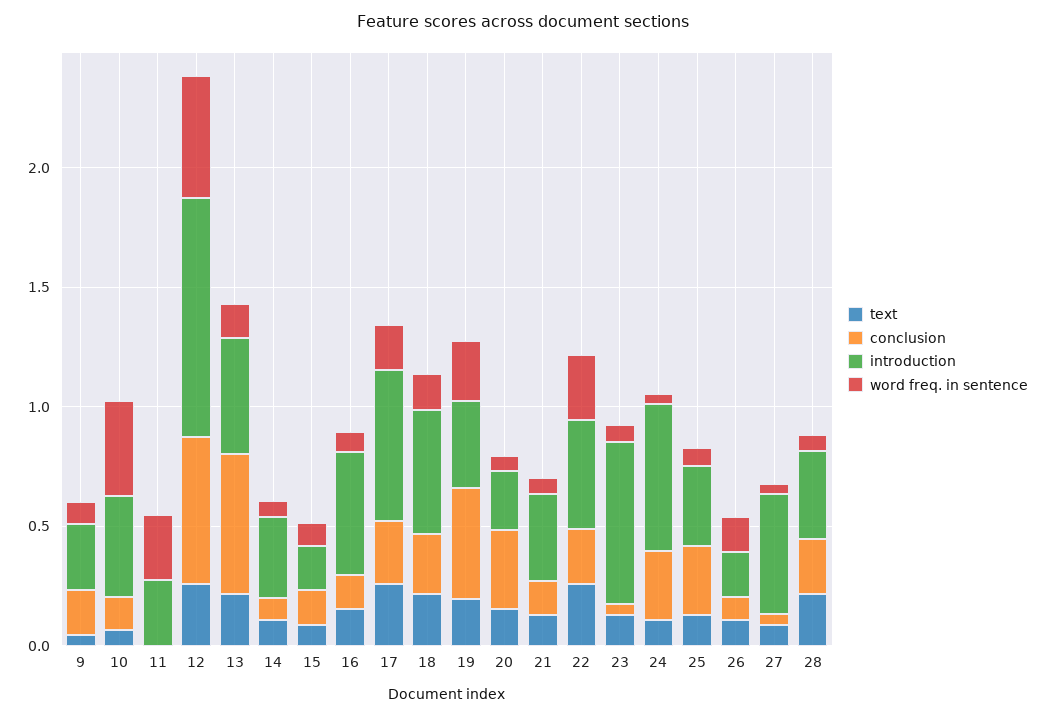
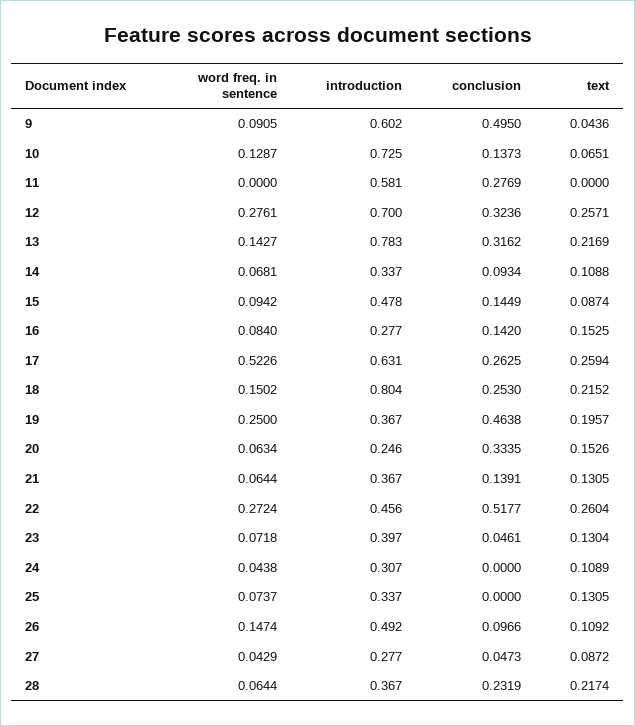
  {
    "text": {
      "9": 0.0436,
      "10": 0.0651,
      "11": 0,
      "12": 0.2571,
      "13": 0.2169,
      "14": 0.1088,
      "15": 0.0874,
      "16": 0.1525,
      "17": 0.2594,
      "18": 0.2152,
      "19": 0.1957,
      "20": 0.1526,
      "21": 0.1305,
      "22": 0.2604,
      "23": 0.1304,
      "24": 0.1089,
      "25": 0.1305,
      "26": 0.1092,
      "27": 0.0872,
      "28": 0.2174
    },
    "conclusion": {
-     "9": 0.2,
+     "9": 0.495,
      "10": 0.1373,
-     "11": 0,
+     "11": 0.2769,
-     "12": 0.6,
+     "12": 0.3236,
-     "13": 0.6,
+     "13": 0.3162,
      "14": 0.0934,
      "15": 0.1449,
      "16": 0.142,
      "17": 0.2625,
      "18": 0.253,
      "19": 0.4638,
      "20": 0.3335,
      "21": 0.1391,
-     "22": 0.2,
+     "22": 0.5177,
      "23": 0.0461,
-     "24": 0.3,
+     "24": 0,
-     "25": 0.3,
+     "25": 0,
      "26": 0.0966,
      "27": 0.0473,
      "28": 0.2319
    },
    "introduction": {
-     "9": 0.3,
+     "9": 0.602,
-     "10": 0.4,
+     "10": 0.725,
-     "11": 0.3,
+     "11": 0.581,
-     "12": 1,
+     "12": 0.7,
-     "13": 0.5,
+     "13": 0.783,
      "14": 0.337,
-     "15": 0.2,
+     "15": 0.478,
-     "16": 0.5,
+     "16": 0.277,
      "17": 0.631,
-     "18": 0.5,
+     "18": 0.804,
      "19": 0.367,
      "20": 0.246,
      "21": 0.367,
      "22": 0.456,
-     "23": 0.7,
+     "23": 0.397,
-     "24": 0.6,
+     "24": 0.307,
      "25": 0.337,
-     "26": 0.2,
+     "26": 0.492,
-     "27": 0.5,
+     "27": 0.277,
      "28": 0.367
    },
    "word freq. in sentence": {
      "9": 0.0905,
-     "10": 0.4,
+     "10": 0.1287,
-     "11": 0.3,
+     "11": 0,
-     "12": 0.5,
+     "12": 0.2761,
      "13": 0.1427,
      "14": 0.0681,
      "15": 0.0942,
      "16": 0.084,
-     "17": 0.2,
+     "17": 0.5226,
      "18": 0.1502,
      "19": 0.25,
      "20": 0.0634,
      "21": 0.0644,
      "22": 0.2724,
      "23": 0.0718,
      "24": 0.0438,
      "25": 0.0737,
      "26": 0.1474,
      "27": 0.0429,
      "28": 0.0644
    }
  }

